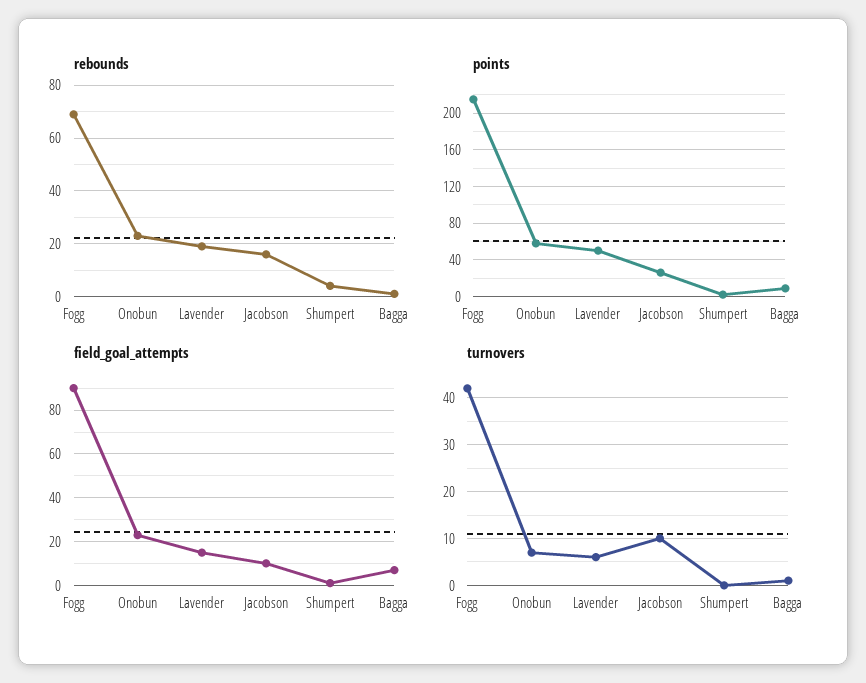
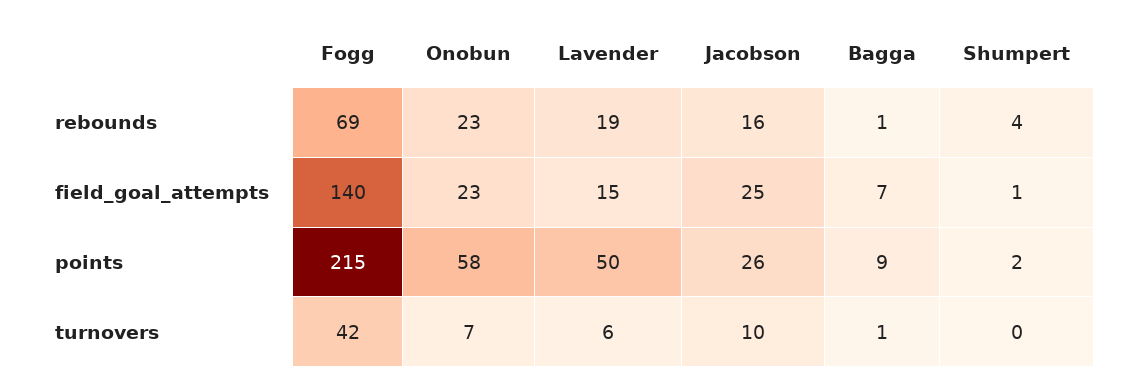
  {
    "rebounds": {
      "Fogg": 69,
      "Onobun": 23,
      "Lavender": 19,
      "Jacobson": 16,
      "Shumpert": 4,
      "Bagga": 1
    },
    "points": {
      "Fogg": 215,
      "Onobun": 58,
      "Lavender": 50,
      "Jacobson": 26,
      "Shumpert": 2,
      "Bagga": 9
    },
    "field_goal_attempts": {
-     "Fogg": 90,
+     "Fogg": 140,
      "Onobun": 23,
      "Lavender": 15,
-     "Jacobson": 10,
+     "Jacobson": 25,
      "Shumpert": 1,
      "Bagga": 7
    },
    "turnovers": {
      "Fogg": 42,
      "Onobun": 7,
      "Lavender": 6,
      "Jacobson": 10,
      "Shumpert": 0,
      "Bagga": 1
    }
  }

